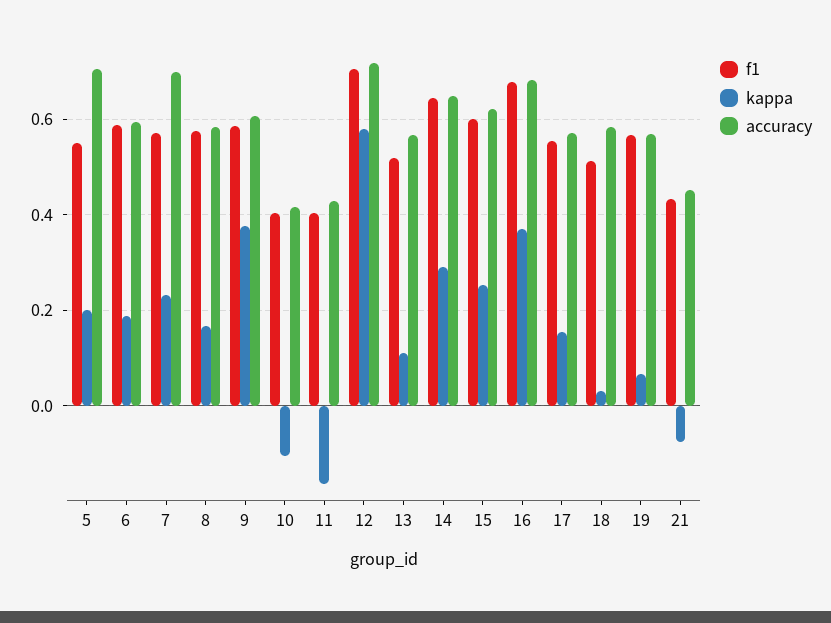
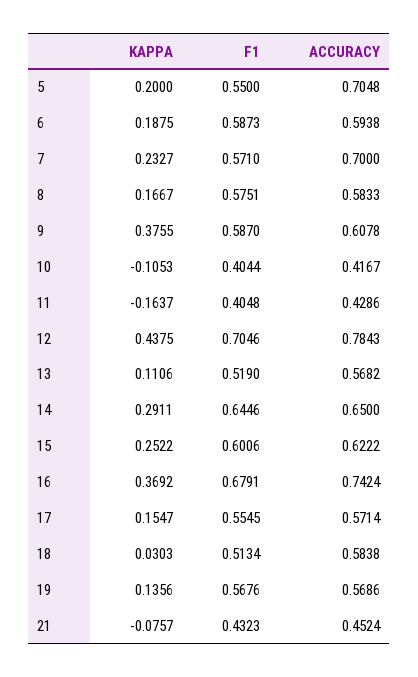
  {
    "f1": {
      "5": 0.55,
      "6": 0.5873,
      "7": 0.571,
      "8": 0.5751,
      "9": 0.587,
      "10": 0.4044,
      "11": 0.4048,
      "12": 0.7046,
      "13": 0.519,
      "14": 0.6446,
      "15": 0.6006,
      "16": 0.6791,
      "17": 0.5545,
      "18": 0.5134,
      "19": 0.5676,
      "21": 0.4323
    },
    "kappa": {
      "5": 0.2,
      "6": 0.1875,
      "7": 0.2327,
      "8": 0.1667,
      "9": 0.3755,
      "10": -0.1053,
      "11": -0.1637,
-     "12": 0.58,
+     "12": 0.4375,
      "13": 0.1106,
      "14": 0.2911,
      "15": 0.2522,
      "16": 0.3692,
      "17": 0.1547,
      "18": 0.0303,
-     "19": 0.06,
+     "19": 0.1356,
      "21": -0.0757
    },
    "accuracy": {
      "5": 0.7048,
      "6": 0.5938,
      "7": 0.7,
      "8": 0.5833,
      "9": 0.6078,
      "10": 0.4167,
      "11": 0.4286,
-     "12": 0.72,
+     "12": 0.7843,
      "13": 0.5682,
      "14": 0.65,
      "15": 0.6222,
-     "16": 0.68,
+     "16": 0.7424,
      "17": 0.5714,
      "18": 0.5838,
      "19": 0.5686,
      "21": 0.4524
    }
  }

